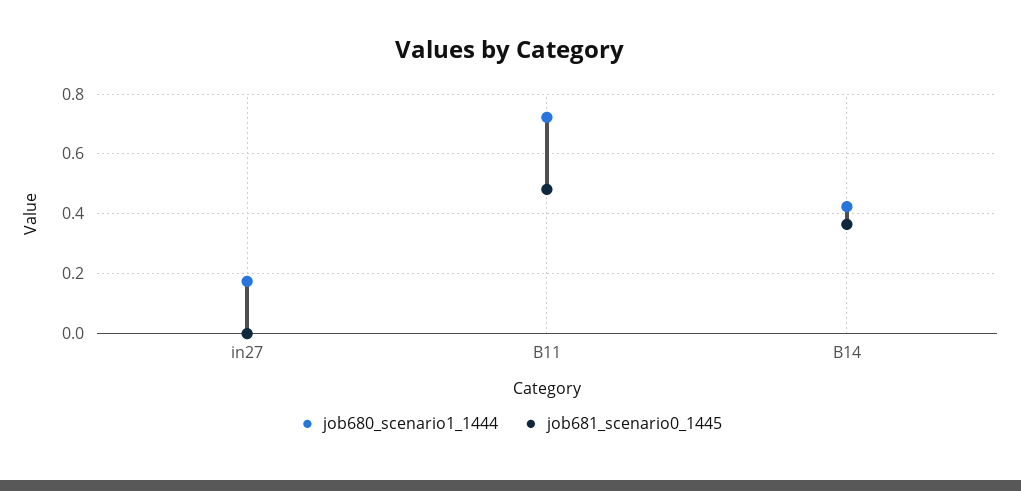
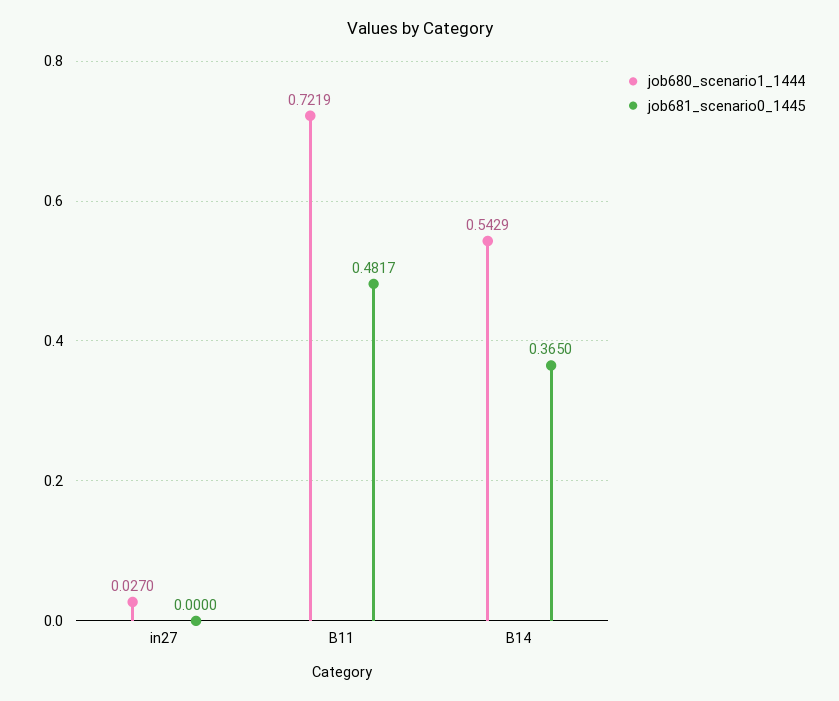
  {
    "job680_scenario1_1444": {
-     "in27": 0.175,
+     "in27": 0.027,
      "B11": 0.7219,
-     "B14": 0.425
+     "B14": 0.5429
    },
    "job681_scenario0_1445": {
      "in27": 0,
      "B11": 0.4817,
      "B14": 0.365
    }
  }

